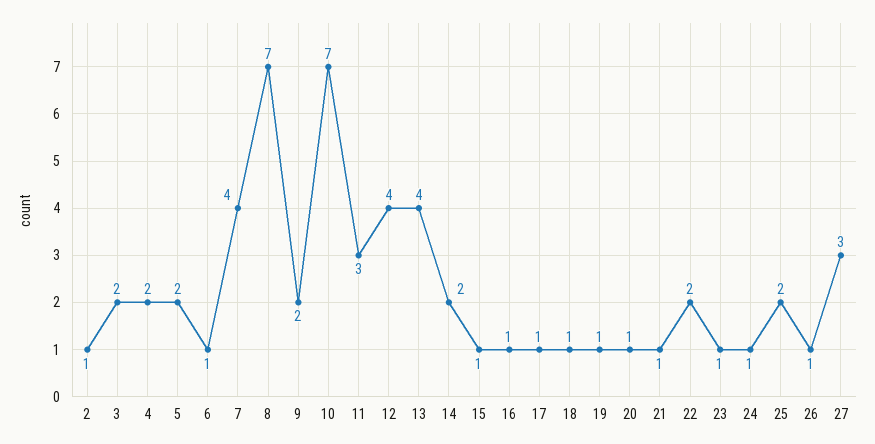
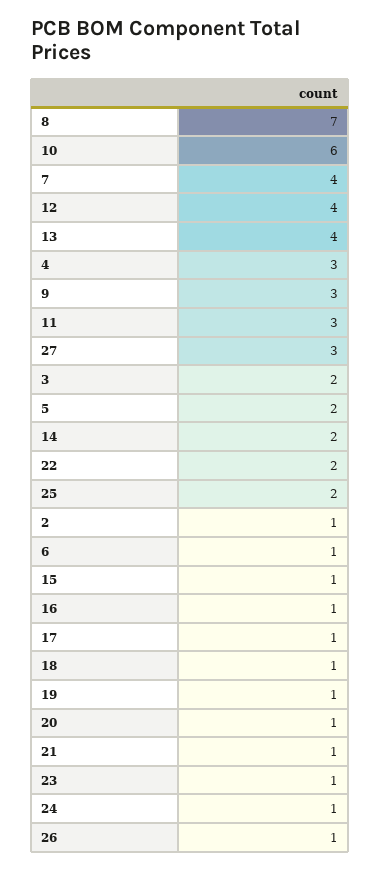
  {
    "2": 1,
    "3": 2,
-   "4": 2,
+   "4": 3,
    "5": 2,
    "6": 1,
    "7": 4,
    "8": 7,
-   "9": 2,
+   "9": 3,
-   "10": 7,
+   "10": 6,
    "11": 3,
    "12": 4,
    "13": 4,
    "14": 2,
    "15": 1,
    "16": 1,
    "17": 1,
    "18": 1,
    "19": 1,
    "20": 1,
    "21": 1,
    "22": 2,
    "23": 1,
    "24": 1,
    "25": 2,
    "26": 1,
    "27": 3
  }

